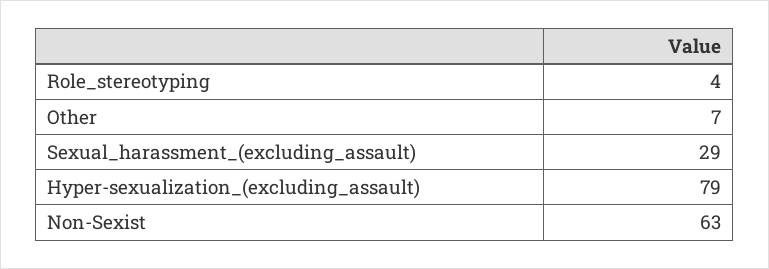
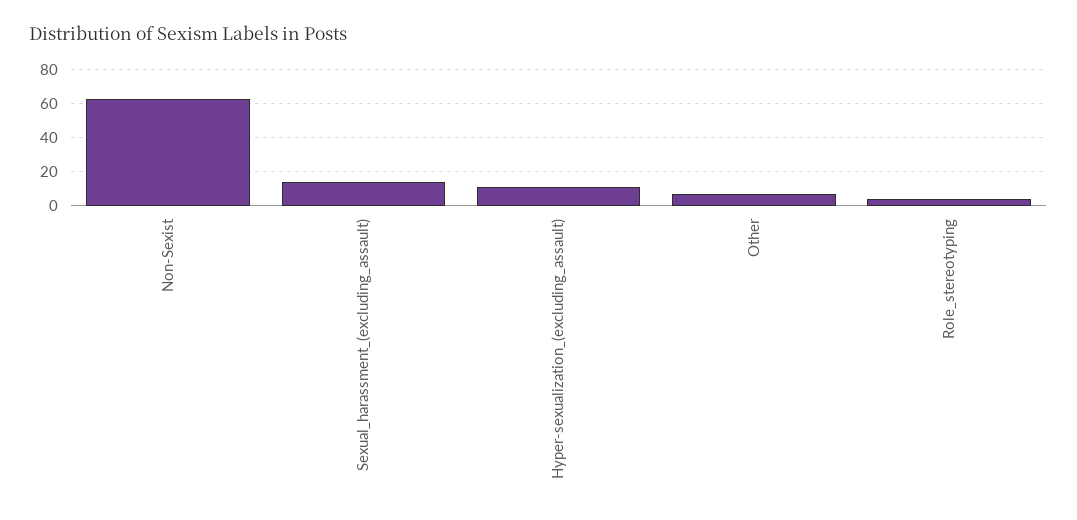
  {
    "Role_stereotyping": 4,
    "Other": 7,
-   "Sexual_harassment_(excluding_assault)": 29,
+   "Sexual_harassment_(excluding_assault)": 15,
-   "Hyper-sexualization_(excluding_assault)": 79,
+   "Hyper-sexualization_(excluding_assault)": 10,
    "Non-Sexist": 63
  }

